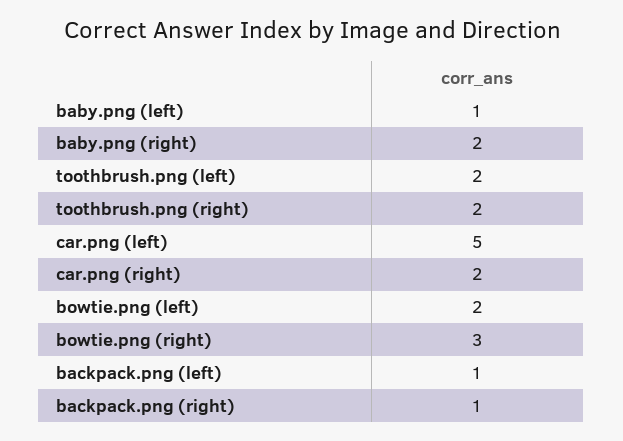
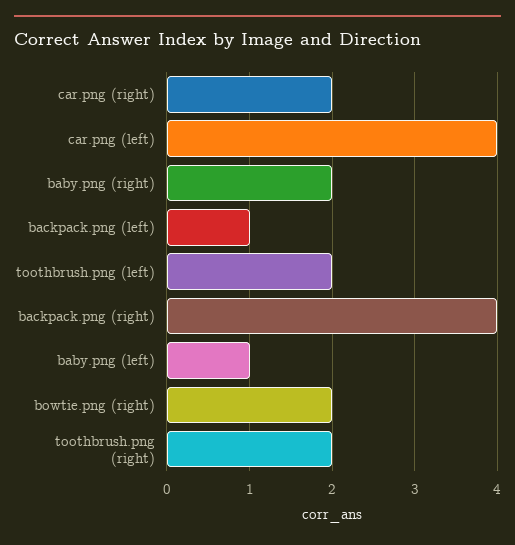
  {
    "baby.png (left)": 1,
    "baby.png (right)": 2,
    "toothbrush.png (left)": 2,
    "toothbrush.png (right)": 2,
-   "car.png (left)": 5,
+   "car.png (left)": 4,
    "car.png (right)": 2,
-   "bowtie.png (left)": 2,
-   "bowtie.png (right)": 3,
+   "bowtie.png (right)": 2,
    "backpack.png (left)": 1,
-   "backpack.png (right)": 1
+   "backpack.png (right)": 4
  }

